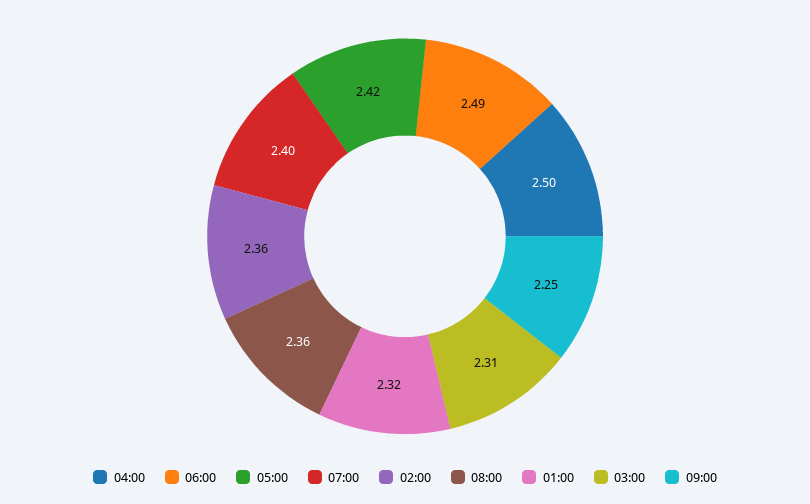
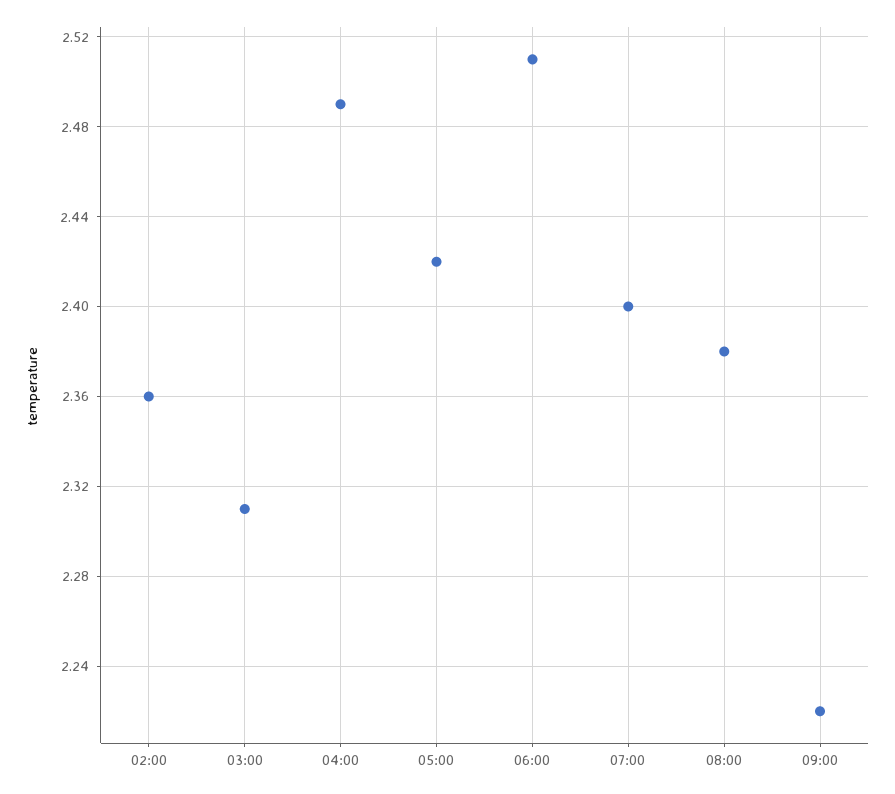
  {
-   "04:00": 2.5,
+   "04:00": 2.49,
-   "06:00": 2.49,
+   "06:00": 2.51,
    "05:00": 2.42,
    "07:00": 2.4,
    "02:00": 2.36,
-   "08:00": 2.36,
+   "08:00": 2.38,
-   "01:00": 2.32,
    "03:00": 2.31,
-   "09:00": 2.25
+   "09:00": 2.22
  }

